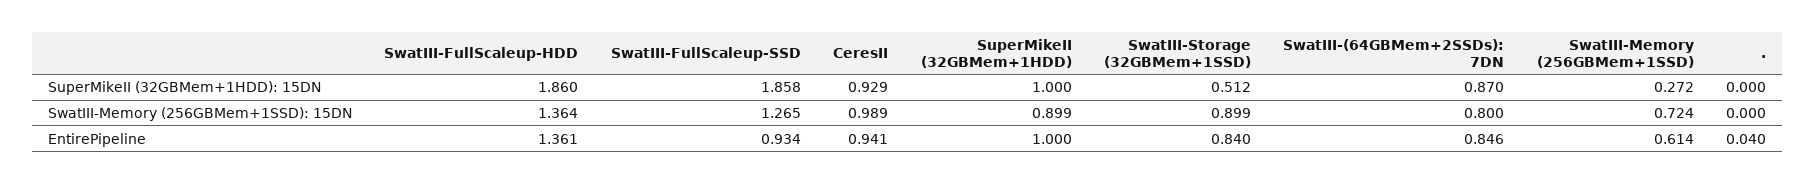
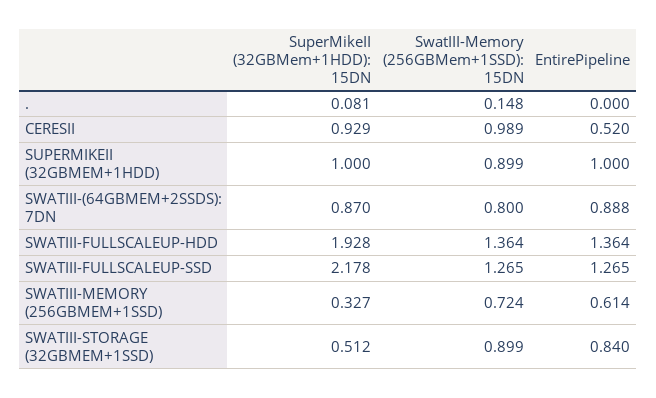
  {
    "SwatIII-FullScaleup-HDD": {
-     "SuperMikeII (32GBMem+1HDD): 15DN": 1.86,
+     "SuperMikeII (32GBMem+1HDD): 15DN": 1.928,
      "SwatIII-Memory (256GBMem+1SSD): 15DN": 1.364,
-     "EntirePipeline": 1.361
+     "EntirePipeline": 1.364
    },
    "SwatIII-FullScaleup-SSD": {
-     "SuperMikeII (32GBMem+1HDD): 15DN": 1.858,
+     "SuperMikeII (32GBMem+1HDD): 15DN": 2.178,
      "SwatIII-Memory (256GBMem+1SSD): 15DN": 1.265,
-     "EntirePipeline": 0.934
+     "EntirePipeline": 1.265
    },
    "CeresII": {
      "SuperMikeII (32GBMem+1HDD): 15DN": 0.929,
      "SwatIII-Memory (256GBMem+1SSD): 15DN": 0.989,
-     "EntirePipeline": 0.941
+     "EntirePipeline": 0.52
    },
    "SuperMikeII (32GBMem+1HDD)": {
      "SuperMikeII (32GBMem+1HDD): 15DN": 1,
      "SwatIII-Memory (256GBMem+1SSD): 15DN": 0.899,
      "EntirePipeline": 1
    },
    "SwatIII-Storage (32GBMem+1SSD)": {
      "SuperMikeII (32GBMem+1HDD): 15DN": 0.512,
      "SwatIII-Memory (256GBMem+1SSD): 15DN": 0.899,
      "EntirePipeline": 0.84
    },
    "SwatIII-(64GBMem+2SSDs): 7DN": {
      "SuperMikeII (32GBMem+1HDD): 15DN": 0.87,
      "SwatIII-Memory (256GBMem+1SSD): 15DN": 0.8,
-     "EntirePipeline": 0.846
+     "EntirePipeline": 0.888
    },
    "SwatIII-Memory (256GBMem+1SSD)": {
-     "SuperMikeII (32GBMem+1HDD): 15DN": 0.272,
+     "SuperMikeII (32GBMem+1HDD): 15DN": 0.327,
      "SwatIII-Memory (256GBMem+1SSD): 15DN": 0.724,
      "EntirePipeline": 0.614
    },
    ".": {
-     "SuperMikeII (32GBMem+1HDD): 15DN": 0,
+     "SuperMikeII (32GBMem+1HDD): 15DN": 0.081,
-     "SwatIII-Memory (256GBMem+1SSD): 15DN": 0,
+     "SwatIII-Memory (256GBMem+1SSD): 15DN": 0.148,
-     "EntirePipeline": 0.04
+     "EntirePipeline": 0
    }
  }

